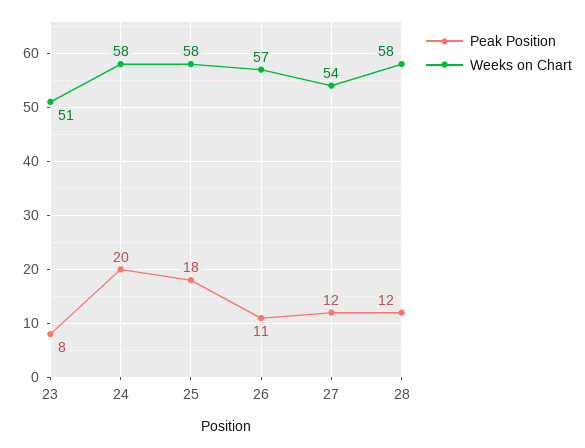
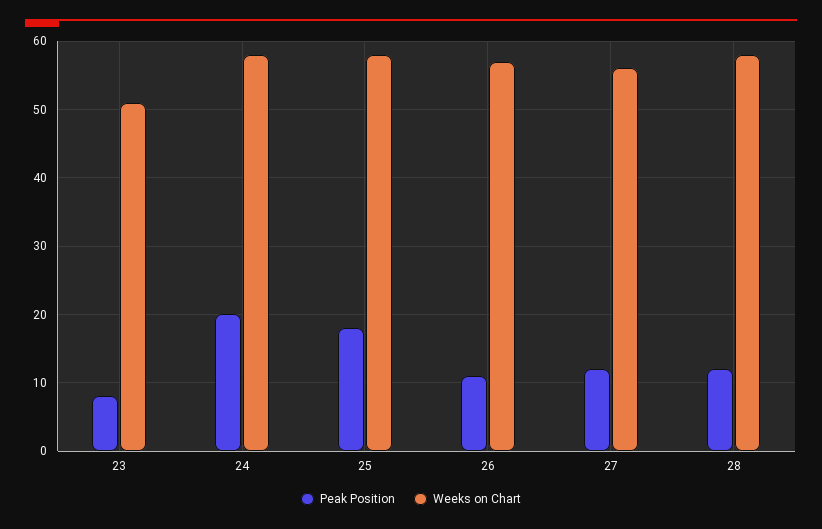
  {
    "Peak Position": {
      "23": 8,
      "24": 20,
      "25": 18,
      "26": 11,
      "27": 12,
      "28": 12
    },
    "Weeks on Chart": {
      "23": 51,
      "24": 58,
      "25": 58,
      "26": 57,
-     "27": 54,
+     "27": 56,
      "28": 58
    }
  }

